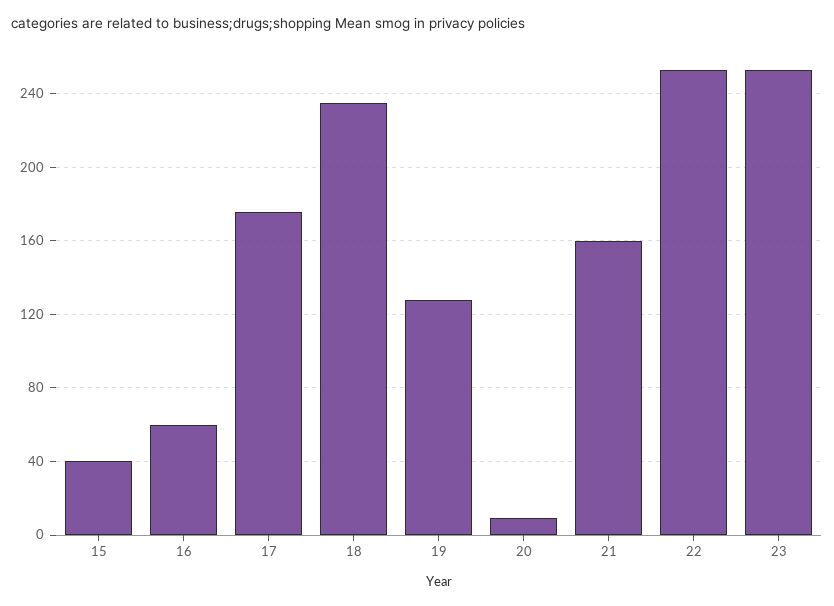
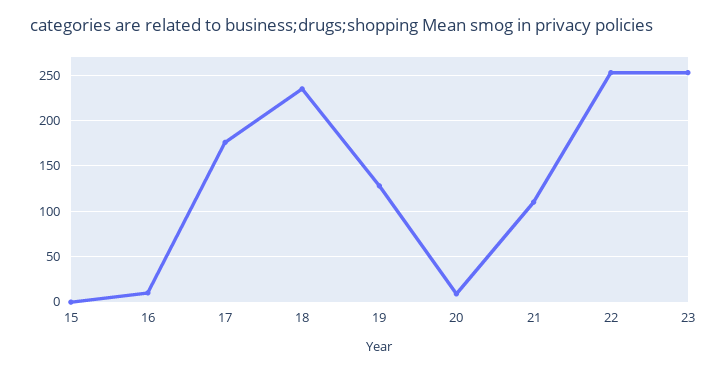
  {
-   "15": 40,
+   "15": 0,
-   "16": 60,
+   "16": 10,
    "17": 175,
    "18": 235,
    "19": 130,
    "20": 10,
-   "21": 160,
+   "21": 110,
    "22": 255,
    "23": 255
  }

